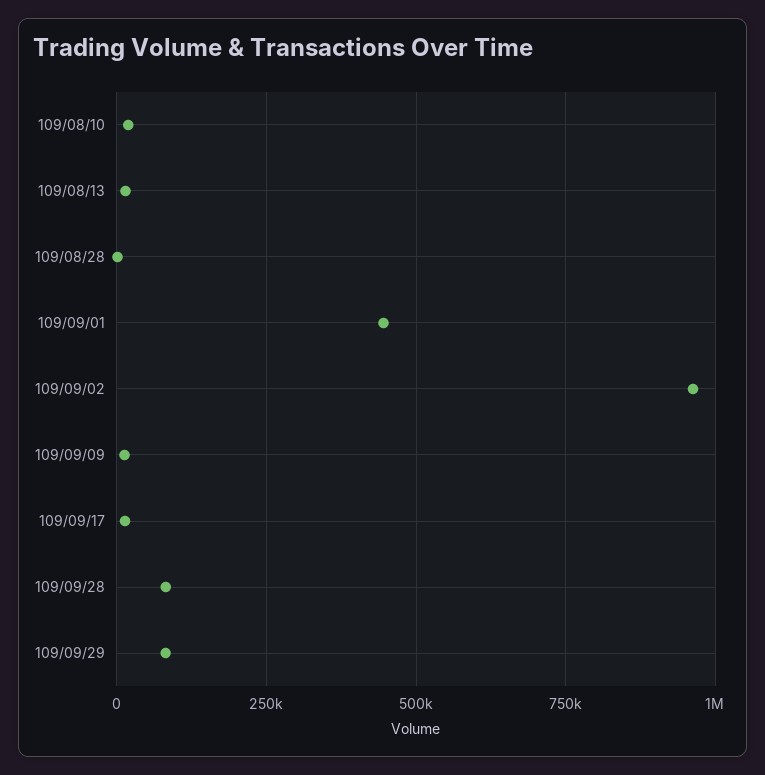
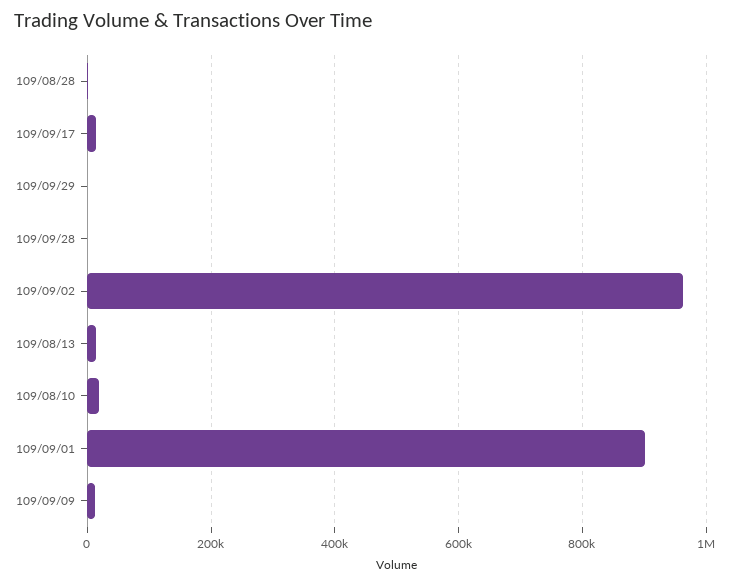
  {
    "109/08/10": 20000,
    "109/08/13": 20000,
    "109/08/28": 0,
-   "109/09/01": 450000,
+   "109/09/01": 900000,
    "109/09/02": 960000,
    "109/09/09": 20000,
    "109/09/17": 20000,
-   "109/09/28": 75000,
+   "109/09/28": 0,
-   "109/09/29": 75000
+   "109/09/29": 0
  }

